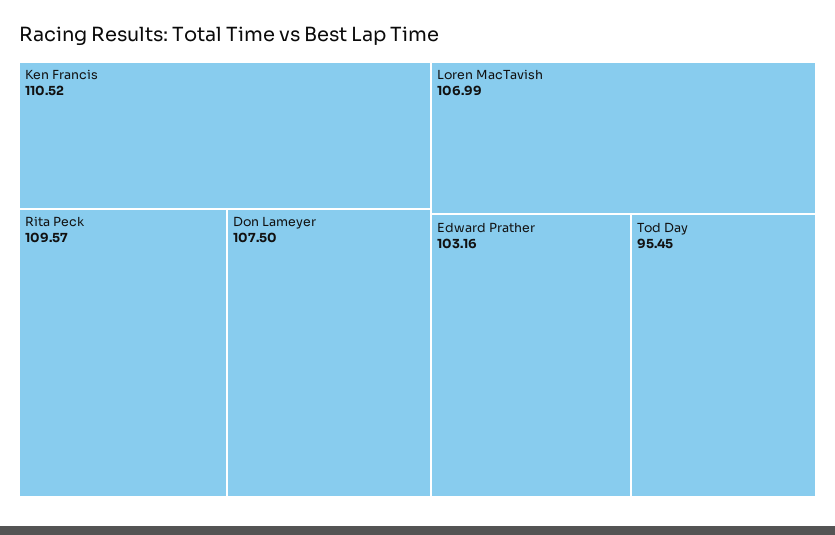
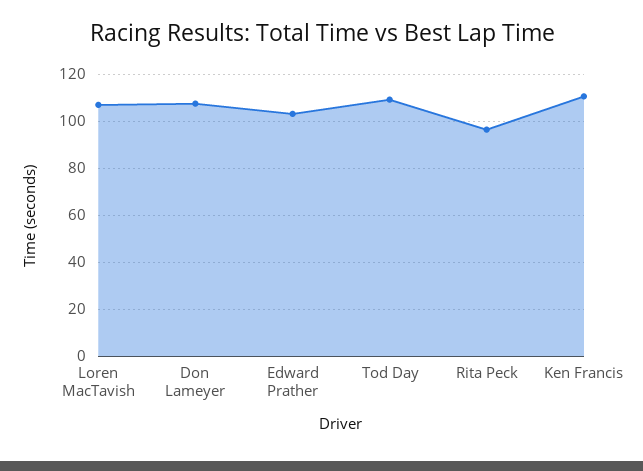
  {
    "Ken Francis": 110.52,
-   "Rita Peck": 109.57,
+   "Rita Peck": 95,
    "Don Lameyer": 107.5,
    "Loren MacTavish": 106.99,
    "Edward Prather": 103.16,
-   "Tod Day": 95.45
+   "Tod Day": 110
  }

